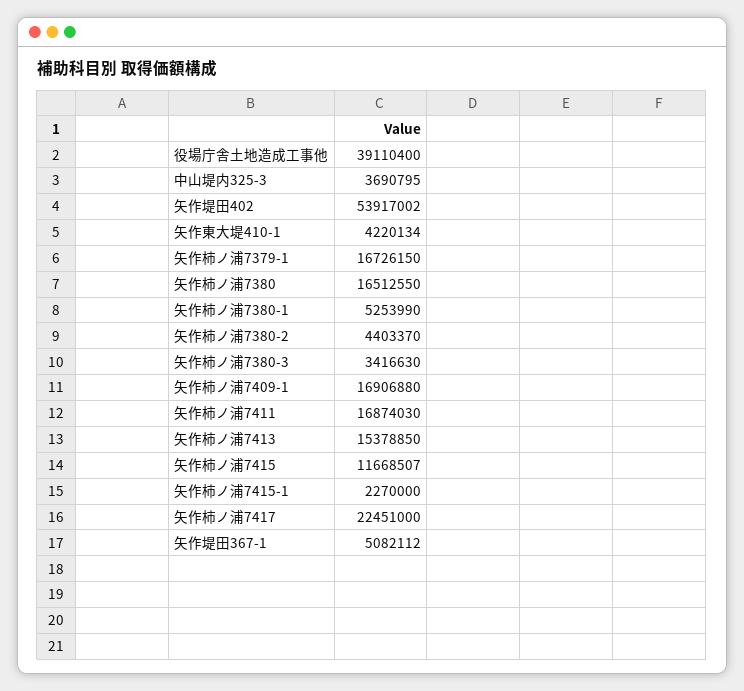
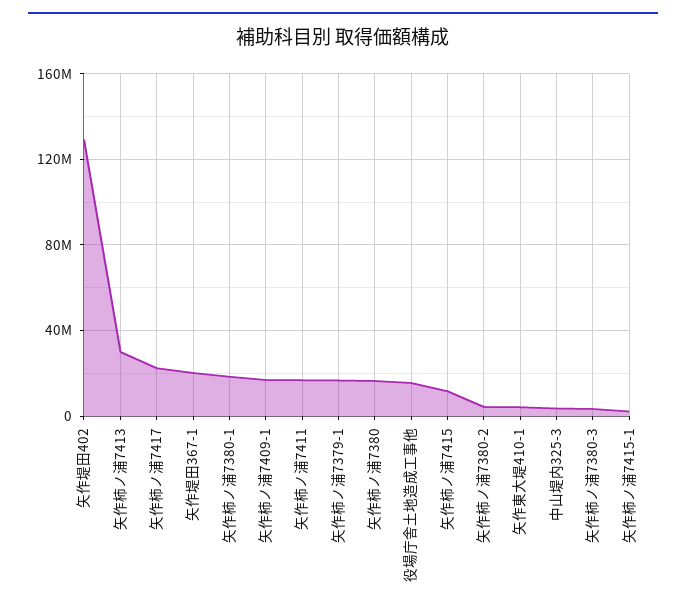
  {
-   "役場庁舎土地造成工事他": 39110400,
+   "役場庁舎土地造成工事他": 15000000,
    "中山堤内325-3": 3690795,
-   "矢作堤田402": 53917002,
+   "矢作堤田402": 130000000,
    "矢作東大堤410-1": 4220134,
    "矢作柿ノ浦7379-1": 16726150,
    "矢作柿ノ浦7380": 16512550,
-   "矢作柿ノ浦7380-1": 5253990,
+   "矢作柿ノ浦7380-1": 20000000,
    "矢作柿ノ浦7380-2": 4403370,
    "矢作柿ノ浦7380-3": 3416630,
    "矢作柿ノ浦7409-1": 16906880,
    "矢作柿ノ浦7411": 16874030,
-   "矢作柿ノ浦7413": 15378850,
+   "矢作柿ノ浦7413": 30000000,
    "矢作柿ノ浦7415": 11668507,
    "矢作柿ノ浦7415-1": 2270000,
    "矢作柿ノ浦7417": 22451000,
-   "矢作堤田367-1": 5082112
+   "矢作堤田367-1": 20000000
  }

